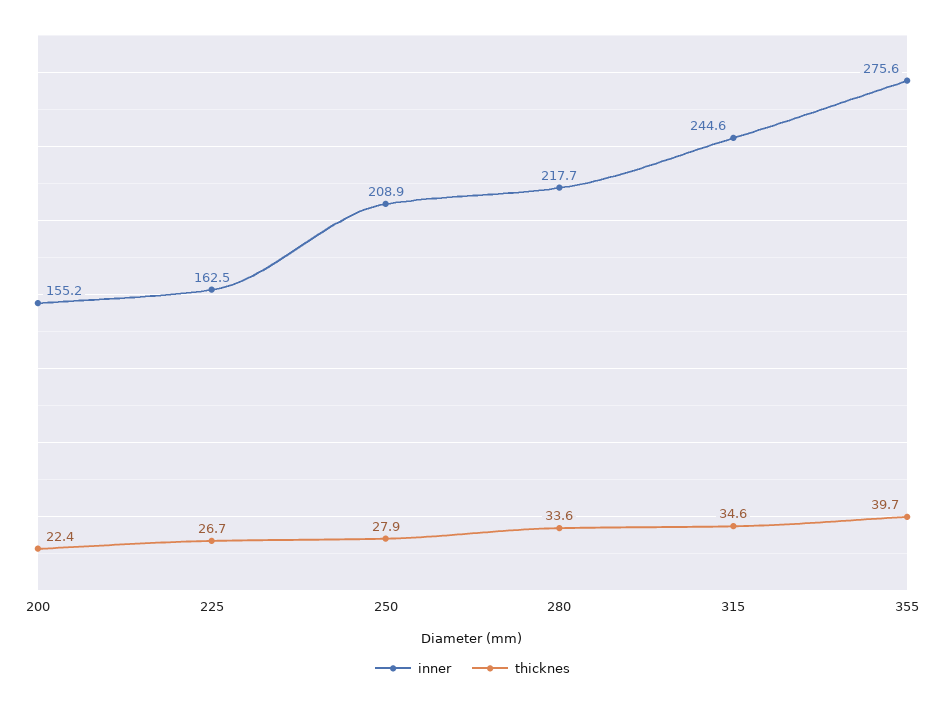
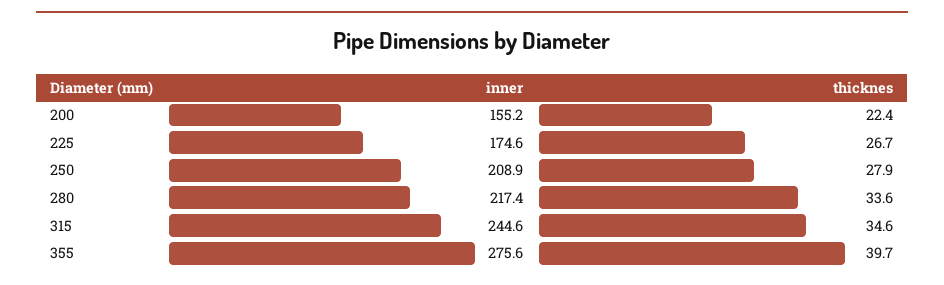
  {
    "inner": {
      "200": 155.2,
-     "225": 162.5,
+     "225": 174.6,
      "250": 208.9,
-     "280": 217.7,
+     "280": 217.4,
      "315": 244.6,
      "355": 275.6
    },
    "thicknes": {
      "200": 22.4,
      "225": 26.7,
      "250": 27.9,
      "280": 33.6,
      "315": 34.6,
      "355": 39.7
    }
  }

